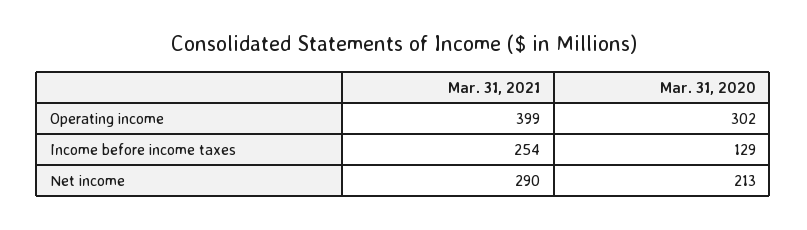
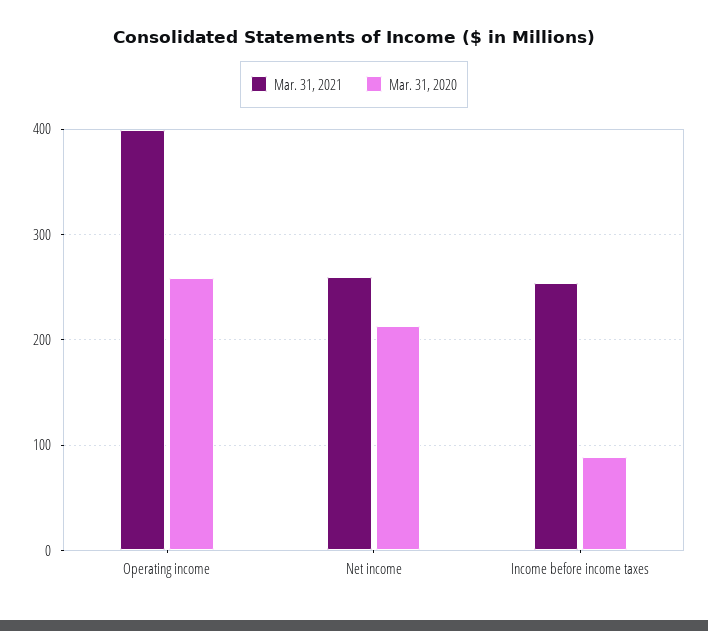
  {
    "Mar. 31, 2021": {
      "Operating income": 399,
      "Income before income taxes": 254,
-     "Net income": 290
+     "Net income": 260
    },
    "Mar. 31, 2020": {
-     "Operating income": 302,
+     "Operating income": 260,
-     "Income before income taxes": 129,
+     "Income before income taxes": 90,
      "Net income": 213
    }
  }

